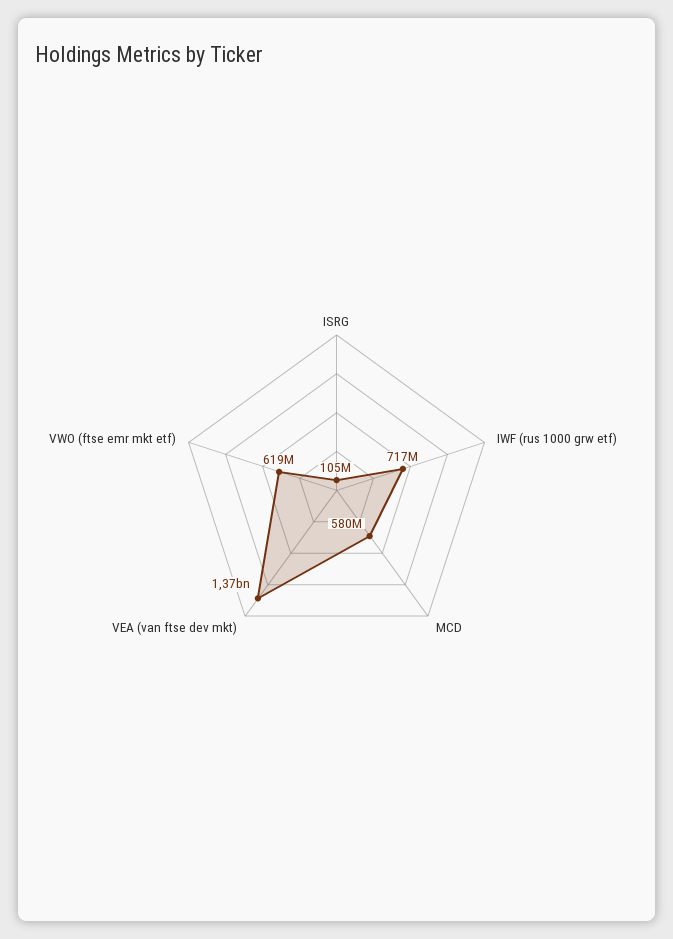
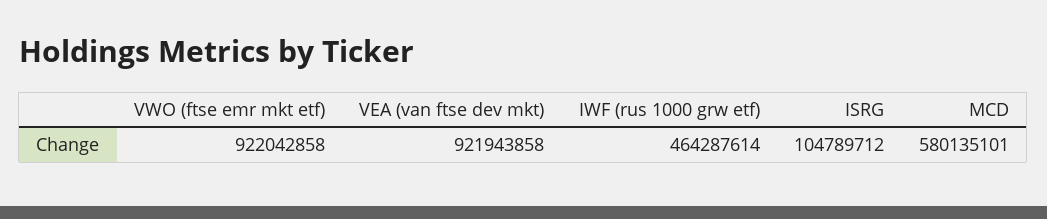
  {
    "ISRG": 104789712,
-   "IWF (rus 1000 grw etf)": 717000000,
+   "IWF (rus 1000 grw etf)": 464287614,
    "MCD": 580135101,
-   "VEA (van ftse dev mkt)": 1370000000,
+   "VEA (van ftse dev mkt)": 921943858,
-   "VWO (ftse emr mkt etf)": 619000000
+   "VWO (ftse emr mkt etf)": 922042858
  }

